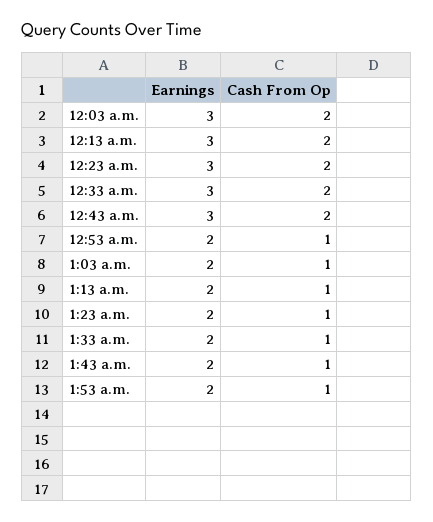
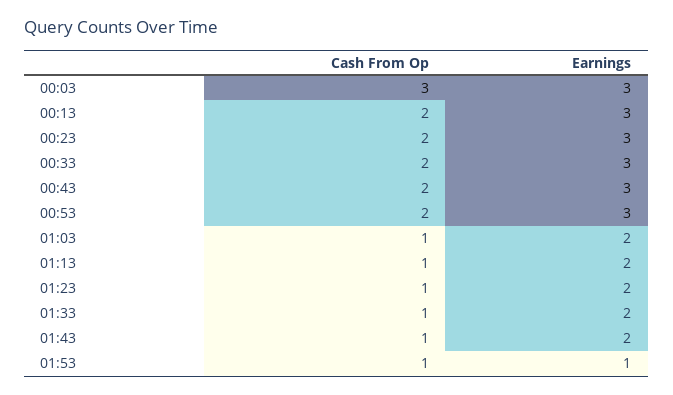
  {
    "Earnings": {
      "12:03 a.m.": 3,
      "12:13 a.m.": 3,
      "12:23 a.m.": 3,
      "12:33 a.m.": 3,
      "12:43 a.m.": 3,
-     "12:53 a.m.": 2,
+     "12:53 a.m.": 3,
      "1:03 a.m.": 2,
      "1:13 a.m.": 2,
      "1:23 a.m.": 2,
      "1:33 a.m.": 2,
      "1:43 a.m.": 2,
-     "1:53 a.m.": 2
+     "1:53 a.m.": 1
    },
    "Cash From Op": {
-     "12:03 a.m.": 2,
+     "12:03 a.m.": 3,
      "12:13 a.m.": 2,
      "12:23 a.m.": 2,
      "12:33 a.m.": 2,
      "12:43 a.m.": 2,
-     "12:53 a.m.": 1,
+     "12:53 a.m.": 2,
      "1:03 a.m.": 1,
      "1:13 a.m.": 1,
      "1:23 a.m.": 1,
      "1:33 a.m.": 1,
      "1:43 a.m.": 1,
      "1:53 a.m.": 1
    }
  }

